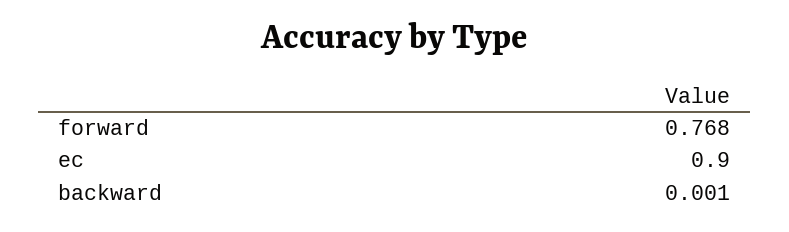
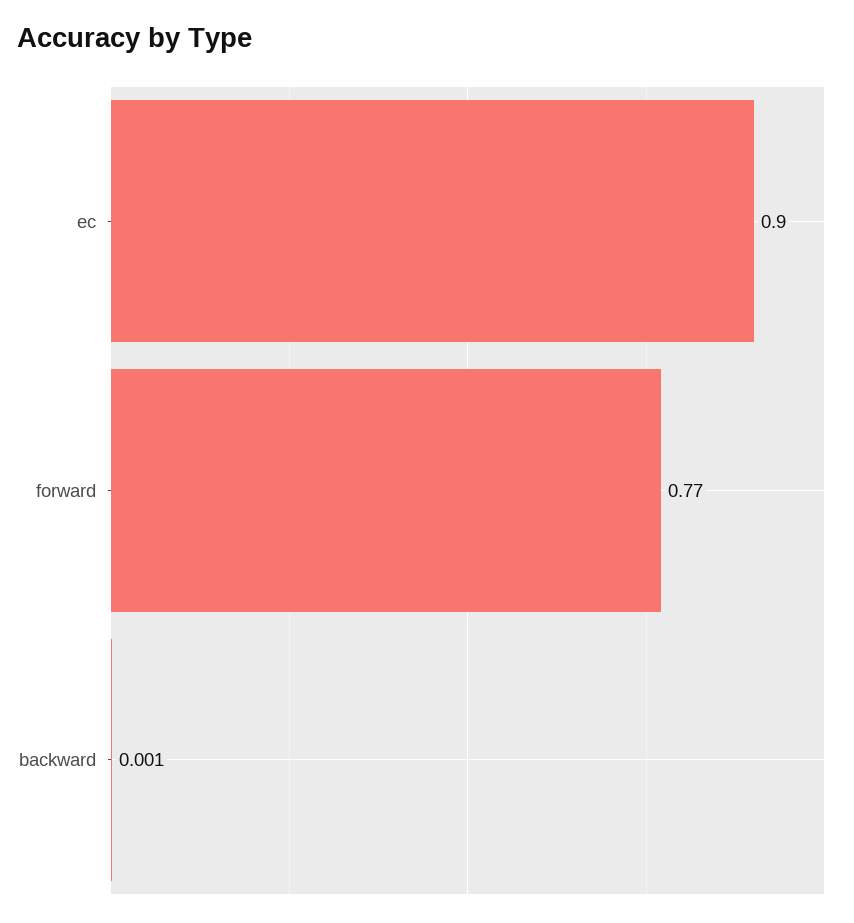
  {
-   "forward": 0.768,
+   "forward": 0.77,
    "ec": 0.9,
    "backward": 0.001
  }

